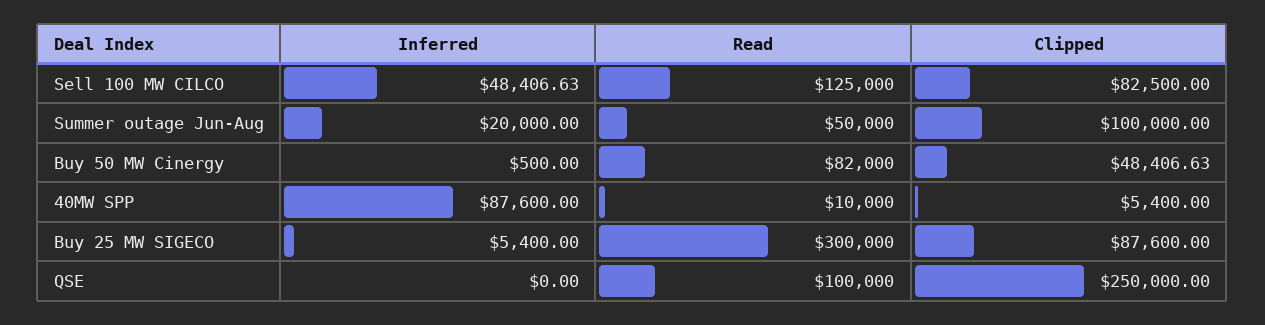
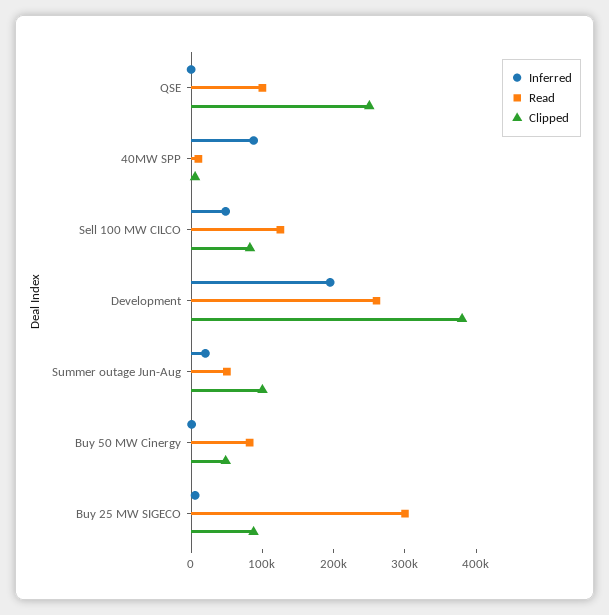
  {
    "Inferred": {
      "Sell 100 MW CILCO": 48406.63,
      "Summer outage Jun-Aug": 20000,
      "Buy 50 MW Cinergy": 500,
      "40MW SPP": 87600,
      "Buy 25 MW SIGECO": 5400,
-     "QSE": 0
+     "QSE": 0,
+     "Development": 200000
    },
    "Read": {
      "Sell 100 MW CILCO": 125000,
      "Summer outage Jun-Aug": 50000,
      "Buy 50 MW Cinergy": 82000,
      "40MW SPP": 10000,
      "Buy 25 MW SIGECO": 300000,
-     "QSE": 100000
+     "QSE": 100000,
+     "Development": 260000
    },
    "Clipped": {
      "Sell 100 MW CILCO": 82500,
      "Summer outage Jun-Aug": 100000,
      "Buy 50 MW Cinergy": 48406.63,
      "40MW SPP": 5400,
      "Buy 25 MW SIGECO": 87600,
-     "QSE": 250000
+     "QSE": 250000,
+     "Development": 380000
    }
  }

